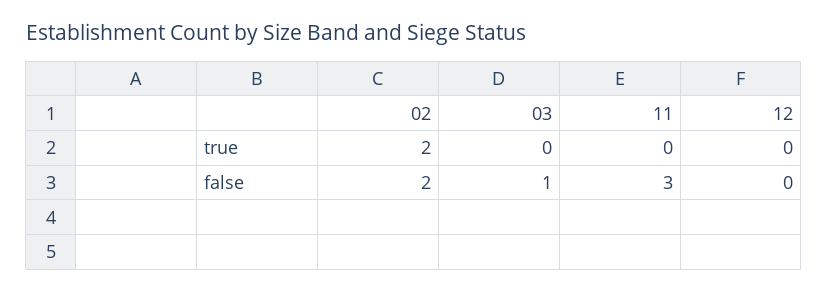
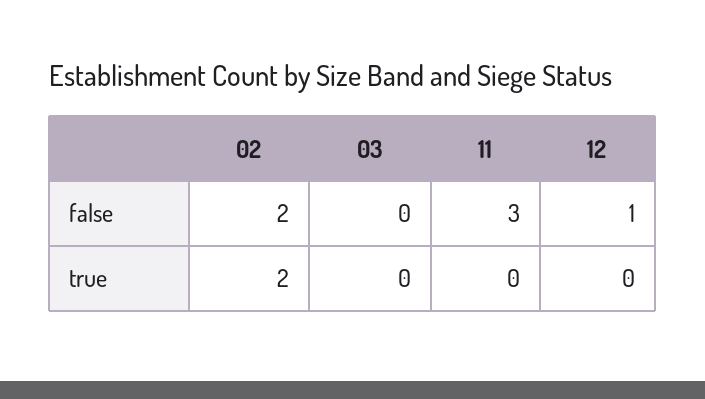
  {
    "02": {
      "true": 2,
      "false": 2
    },
    "03": {
      "true": 0,
-     "false": 1
+     "false": 0
    },
    "11": {
      "true": 0,
      "false": 3
    },
    "12": {
      "true": 0,
-     "false": 0
+     "false": 1
    }
  }

